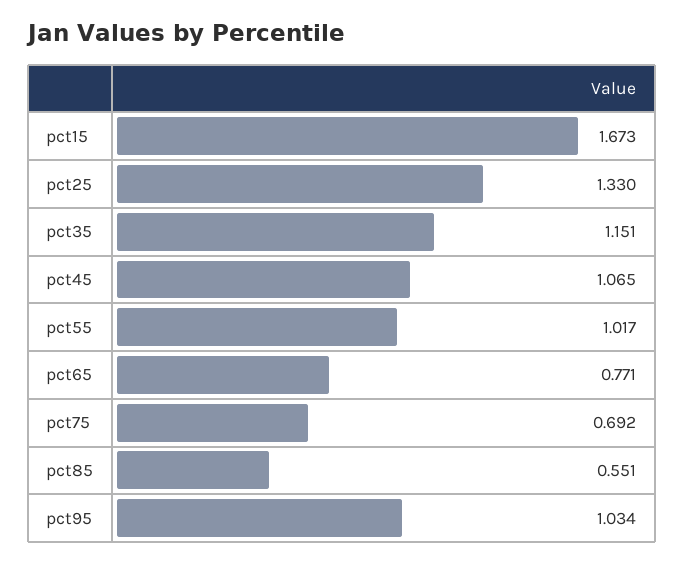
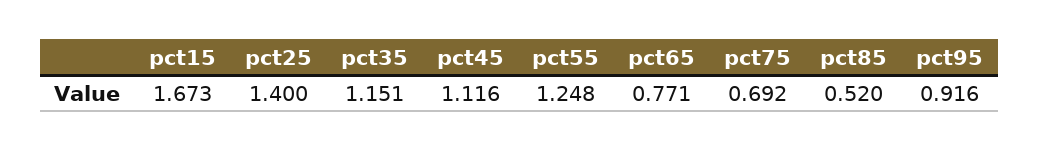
  {
    "pct15": 1.673,
-   "pct25": 1.33,
+   "pct25": 1.4,
    "pct35": 1.151,
-   "pct45": 1.065,
+   "pct45": 1.116,
-   "pct55": 1.017,
+   "pct55": 1.248,
    "pct65": 0.771,
    "pct75": 0.692,
-   "pct85": 0.551,
+   "pct85": 0.52,
-   "pct95": 1.034
+   "pct95": 0.916
  }

